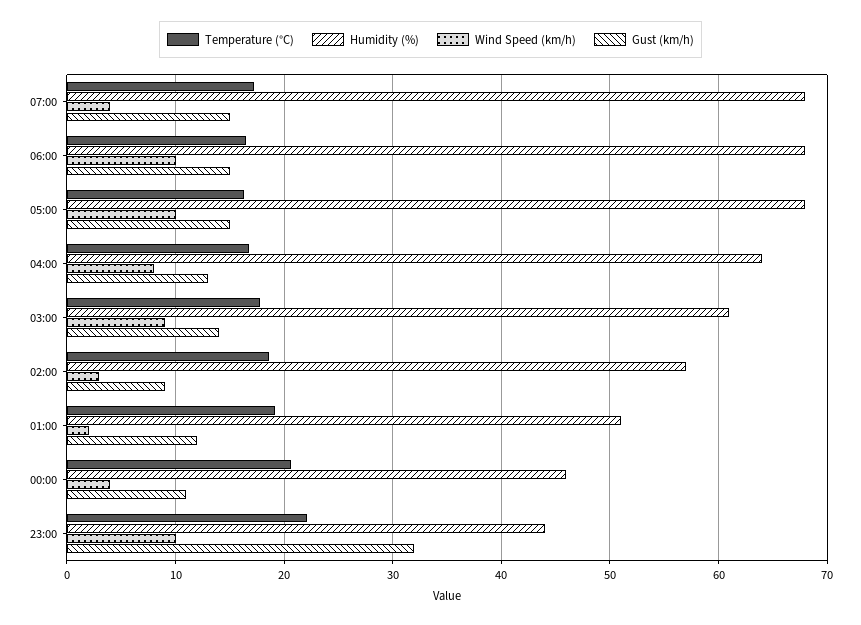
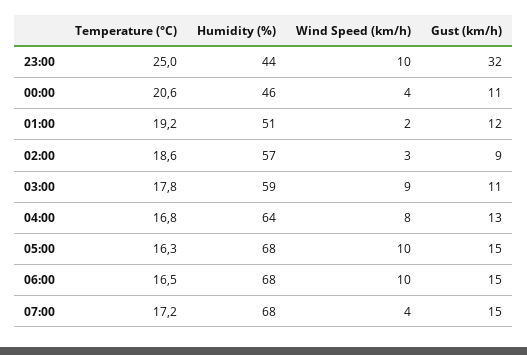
  {
    "Temperature (°C)": {
      "07:00": 17.2,
      "06:00": 16.5,
      "05:00": 16.3,
      "04:00": 16.8,
      "03:00": 17.8,
      "02:00": 18.6,
      "01:00": 19.2,
      "00:00": 20.6,
-     "23:00": 22
+     "23:00": 25
    },
    "Humidity (%)": {
      "07:00": 68,
      "06:00": 68,
      "05:00": 68,
      "04:00": 64,
-     "03:00": 61,
+     "03:00": 59,
      "02:00": 57,
      "01:00": 51,
      "00:00": 46,
      "23:00": 44
    },
    "Wind Speed (km/h)": {
      "07:00": 4,
      "06:00": 10,
      "05:00": 10,
      "04:00": 8,
      "03:00": 9,
      "02:00": 3,
      "01:00": 2,
      "00:00": 4,
      "23:00": 10
    },
    "Gust (km/h)": {
      "07:00": 15,
      "06:00": 15,
      "05:00": 15,
      "04:00": 13,
-     "03:00": 14,
+     "03:00": 11,
      "02:00": 9,
      "01:00": 12,
      "00:00": 11,
      "23:00": 32
    }
  }

